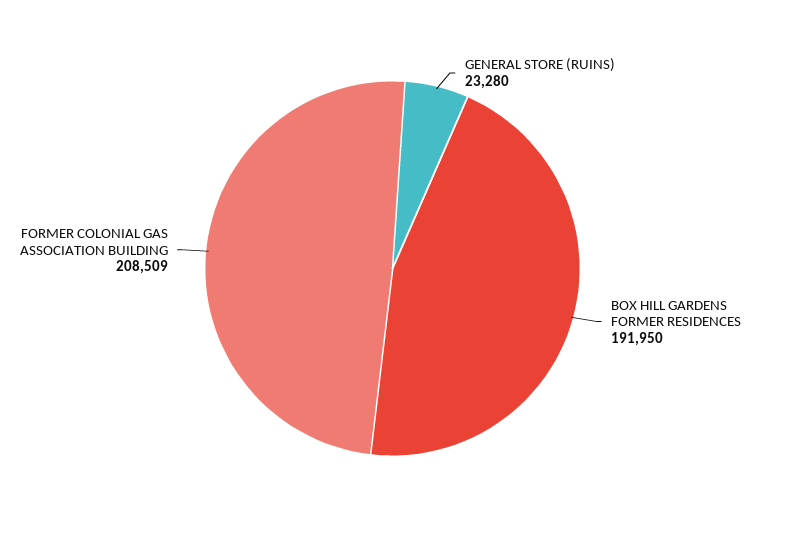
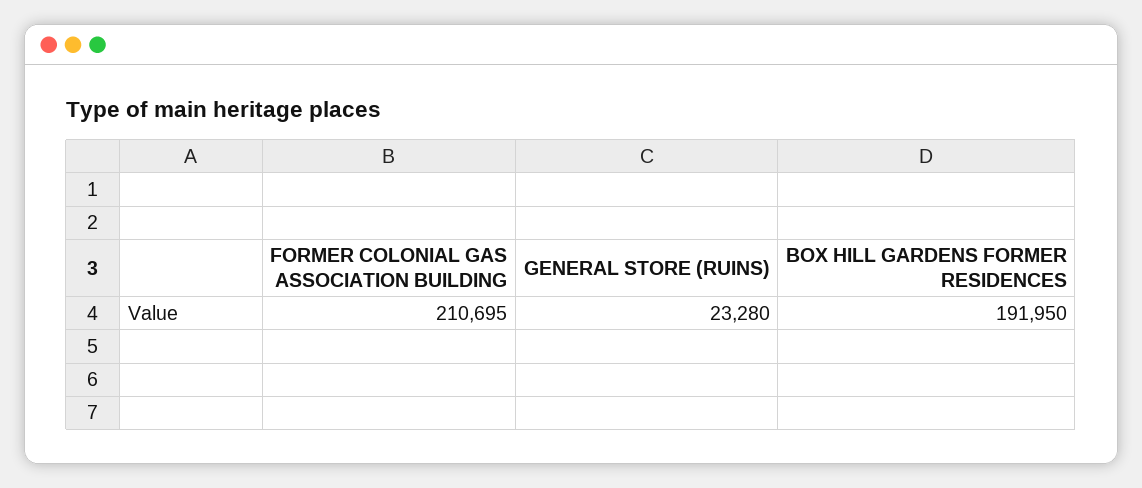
  {
    "GENERAL STORE (RUINS)": 23280,
    "BOX HILL GARDENS FORMER RESIDENCES": 191950,
-   "FORMER COLONIAL GAS ASSOCIATION BUILDING": 208509
+   "FORMER COLONIAL GAS ASSOCIATION BUILDING": 210695
  }

